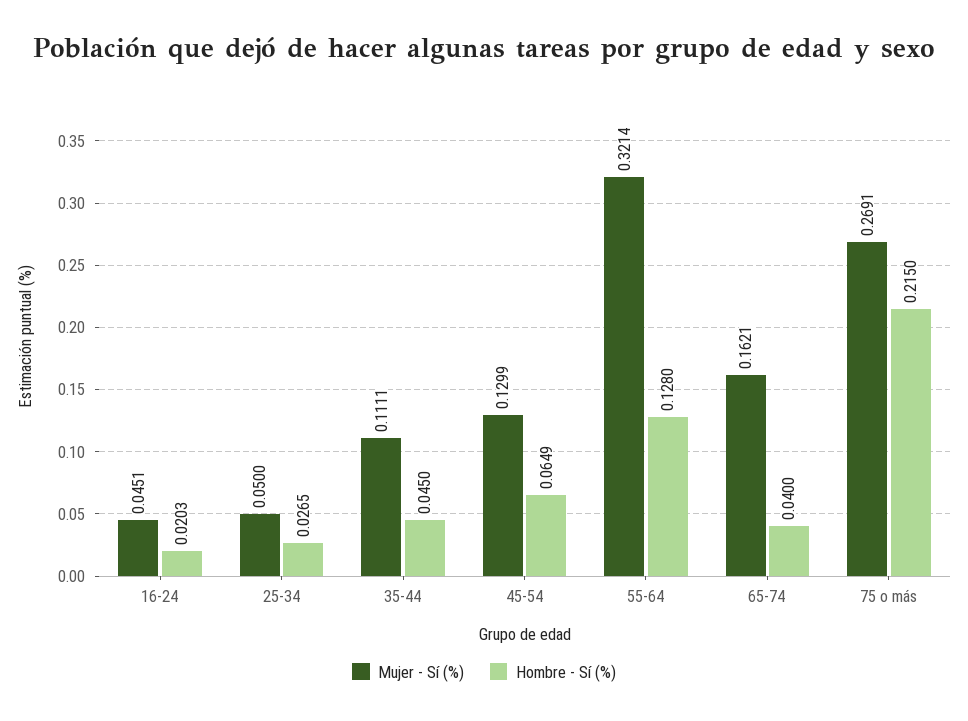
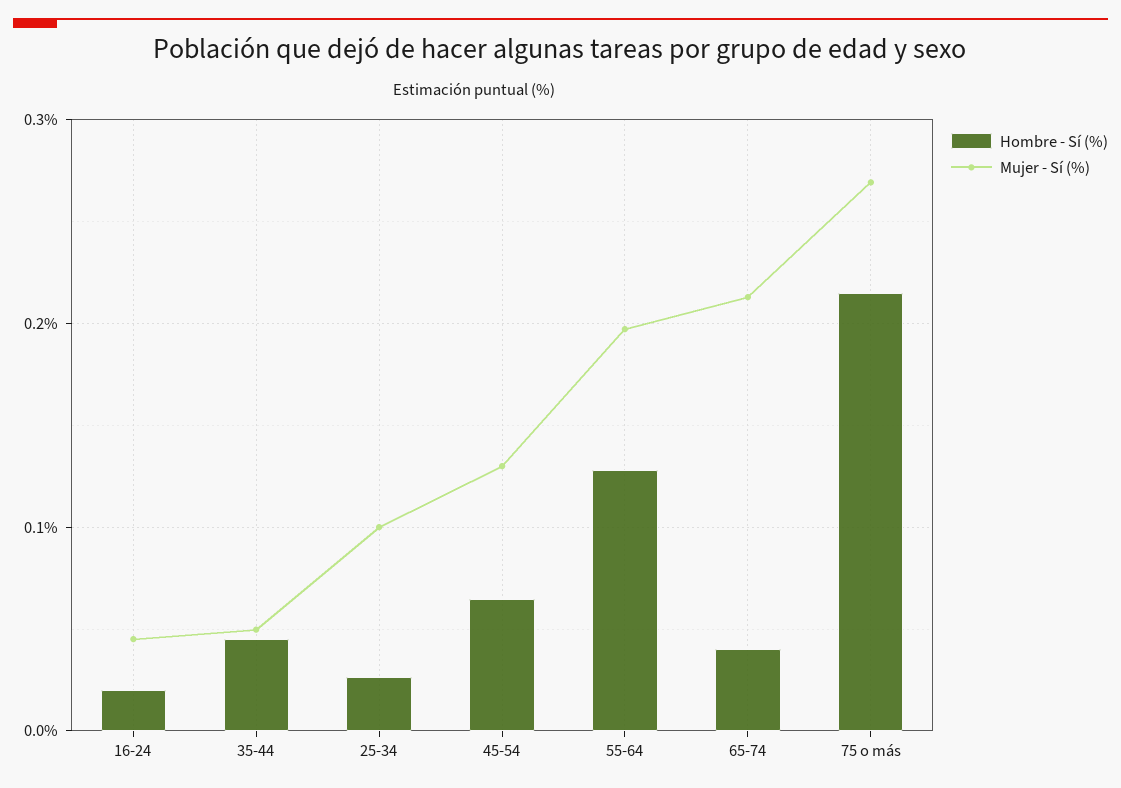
  {
    "Mujer - Sí (%)": {
      "16-24": 0.0451,
-     "25-34": 0.05,
+     "25-34": 0.1,
-     "35-44": 0.1111,
+     "35-44": 0.05,
      "45-54": 0.1299,
-     "55-64": 0.3214,
+     "55-64": 0.2,
-     "65-74": 0.1621,
+     "65-74": 0.21,
      "75 o más": 0.2691
    },
    "Hombre - Sí (%)": {
      "16-24": 0.0203,
      "25-34": 0.0265,
      "35-44": 0.045,
      "45-54": 0.0649,
      "55-64": 0.128,
      "65-74": 0.04,
      "75 o más": 0.215
    }
  }

